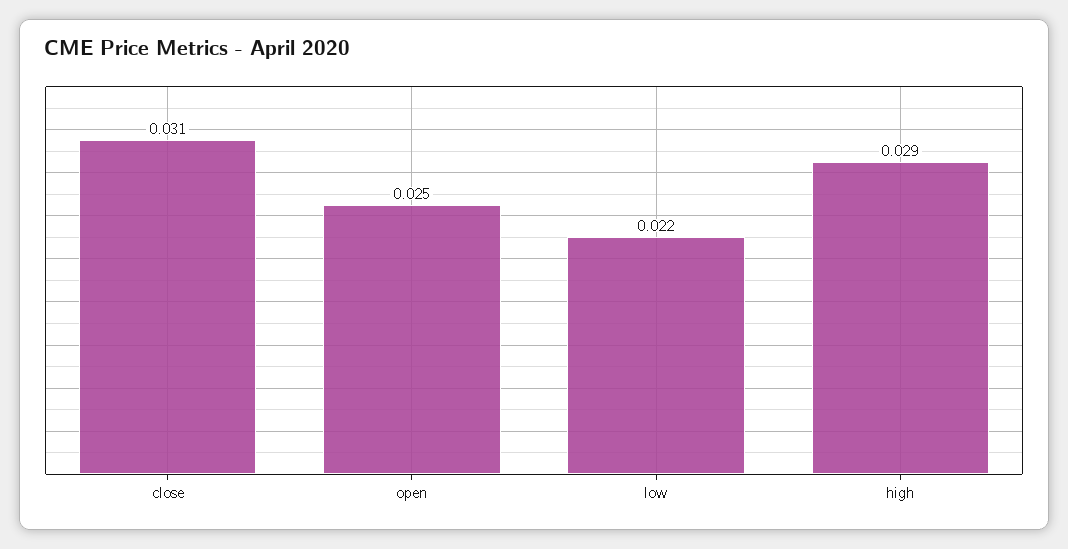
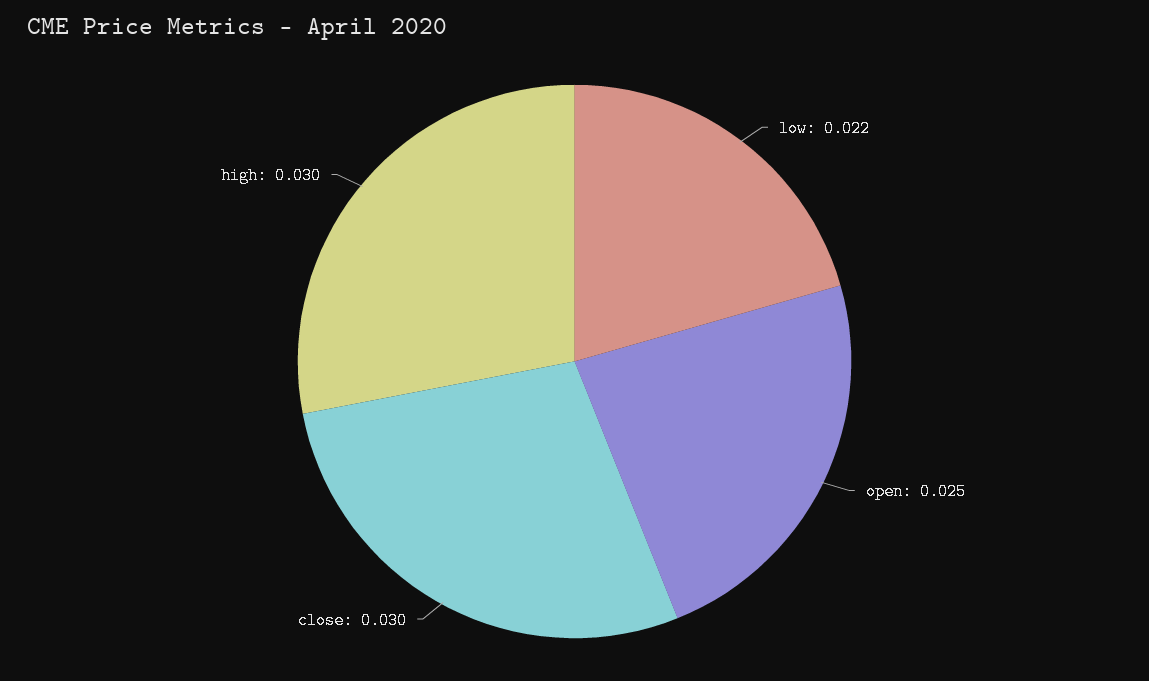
  {
-   "close": 0.031,
+   "close": 0.03,
    "open": 0.025,
    "low": 0.022,
-   "high": 0.029
+   "high": 0.03
  }

